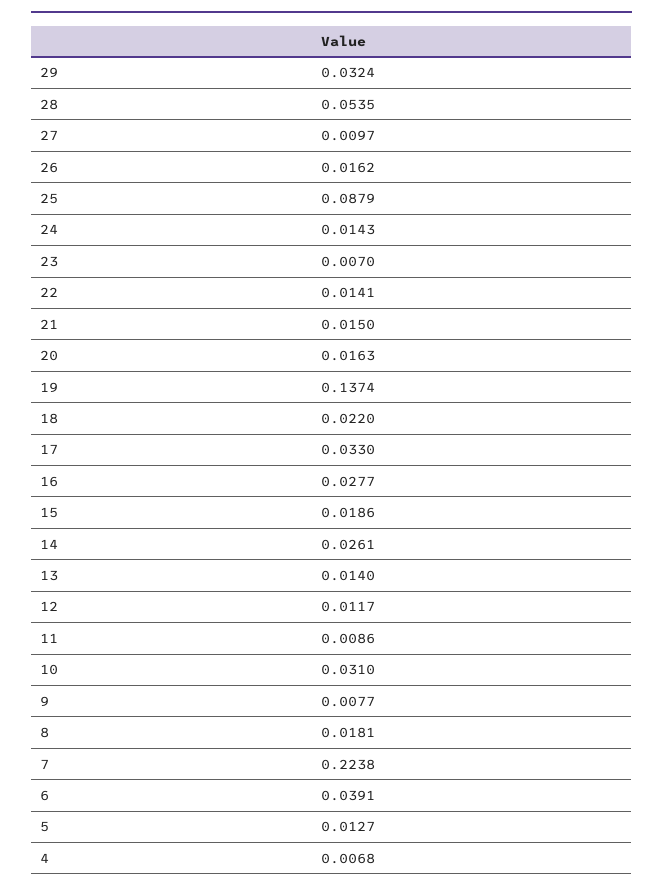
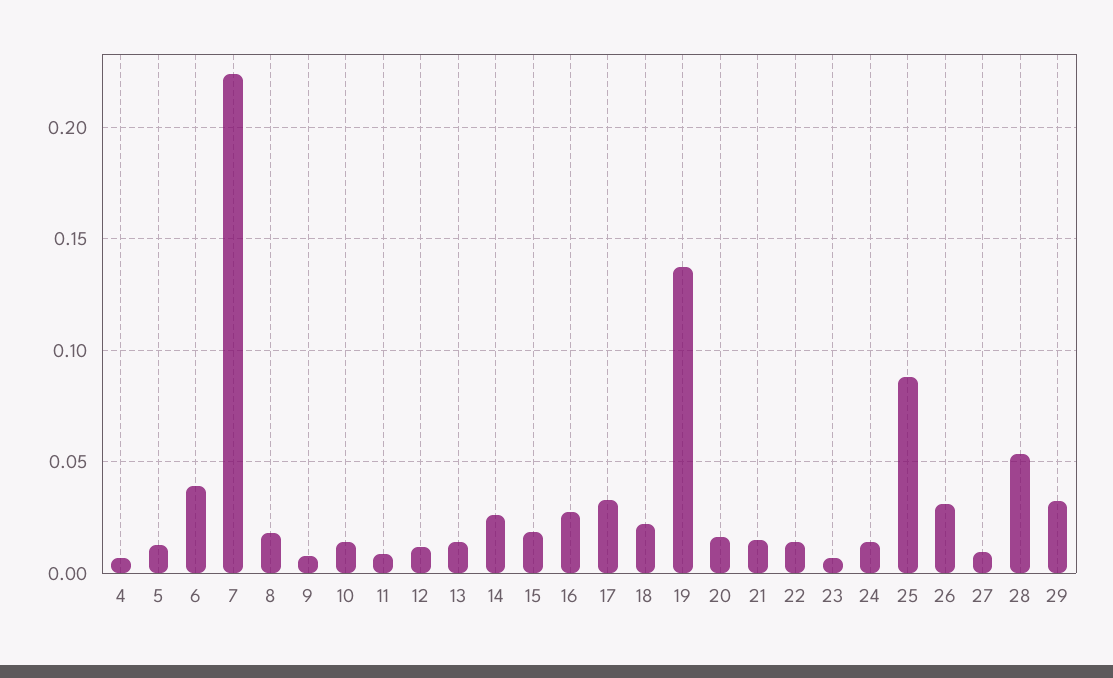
  {
    "29": 0.0324,
    "28": 0.0535,
    "27": 0.0097,
-   "26": 0.0162,
+   "26": 0.03,
    "25": 0.0879,
    "24": 0.0143,
    "23": 0.007,
    "22": 0.0141,
    "21": 0.015,
    "20": 0.0163,
    "19": 0.1374,
    "18": 0.022,
    "17": 0.033,
    "16": 0.0277,
    "15": 0.0186,
    "14": 0.0261,
    "13": 0.014,
    "12": 0.0117,
    "11": 0.0086,
-   "10": 0.031,
+   "10": 0.015,
    "9": 0.0077,
    "8": 0.0181,
    "7": 0.2238,
    "6": 0.0391,
    "5": 0.0127,
    "4": 0.0068
  }

